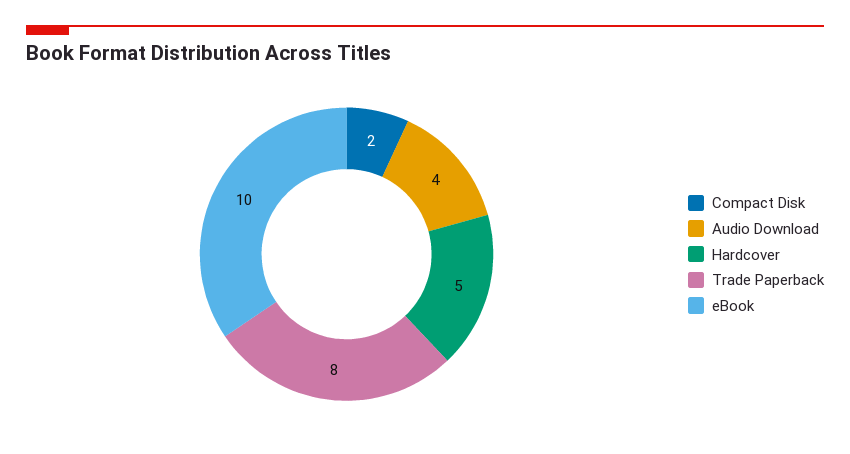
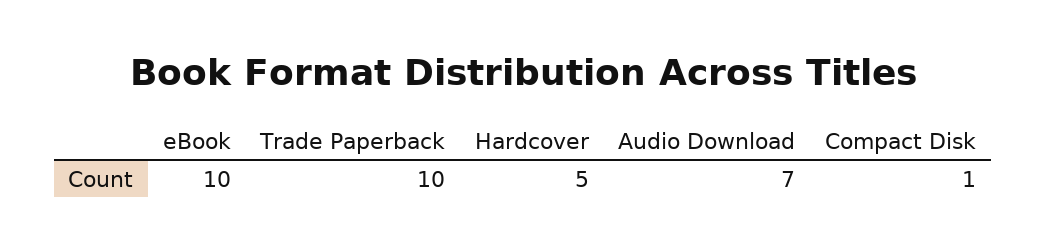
  {
-   "Compact Disk": 2,
+   "Compact Disk": 1,
-   "Audio Download": 4,
+   "Audio Download": 7,
    "Hardcover": 5,
-   "Trade Paperback": 8,
+   "Trade Paperback": 10,
    "eBook": 10
  }

